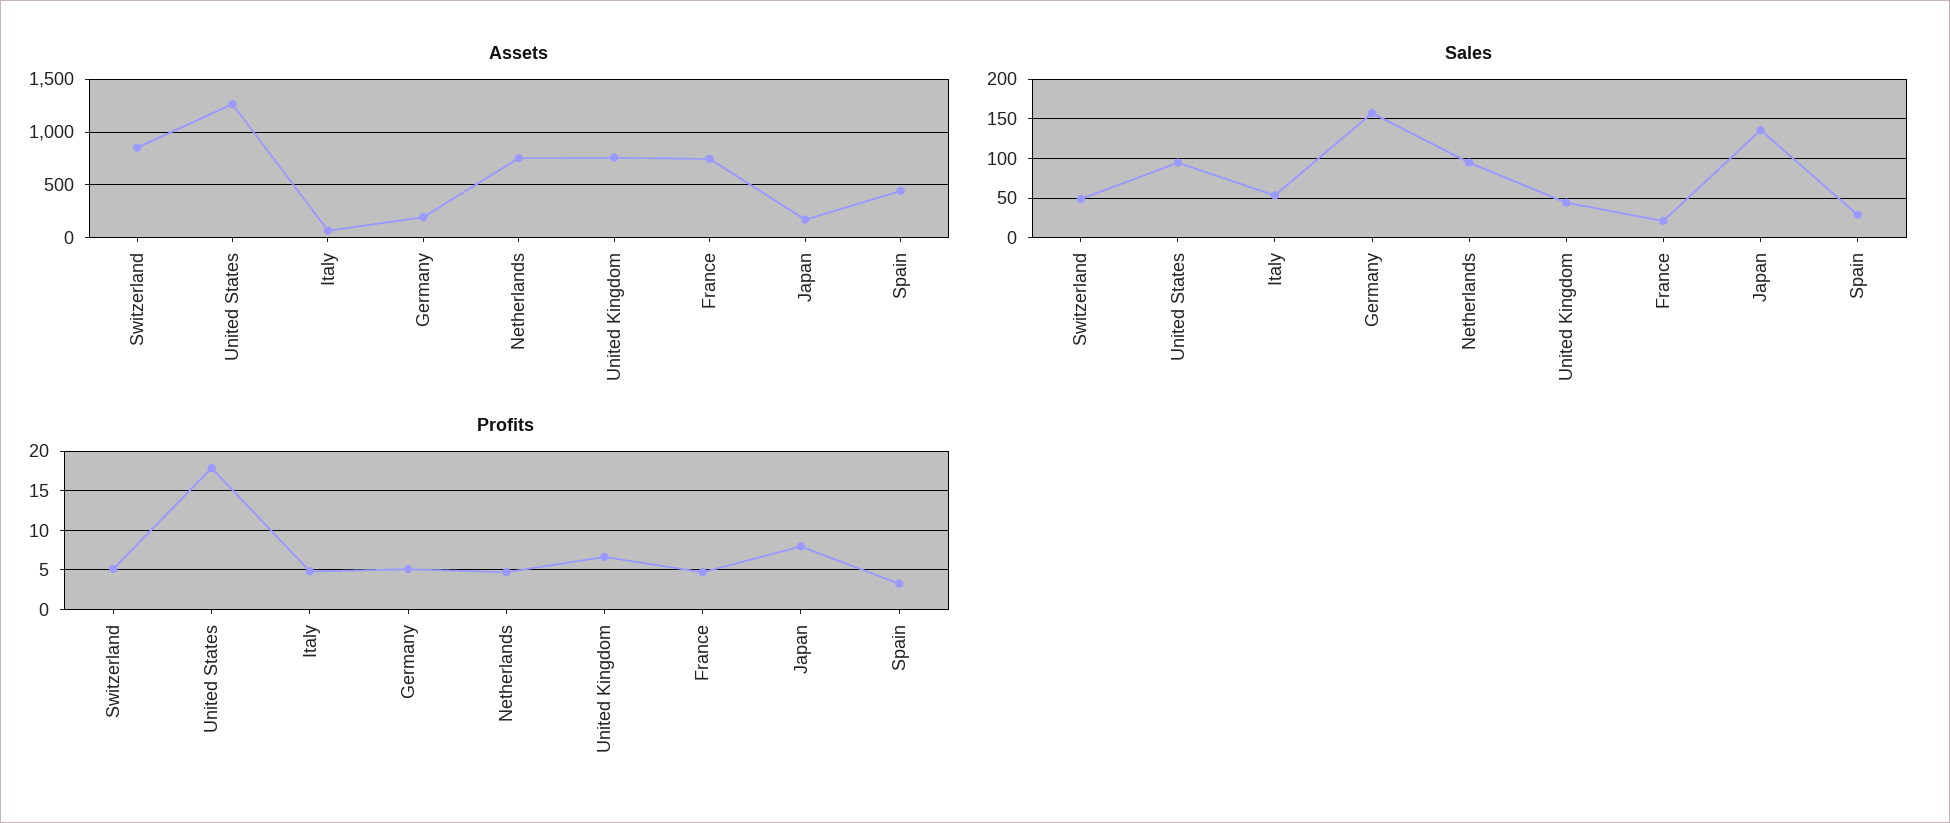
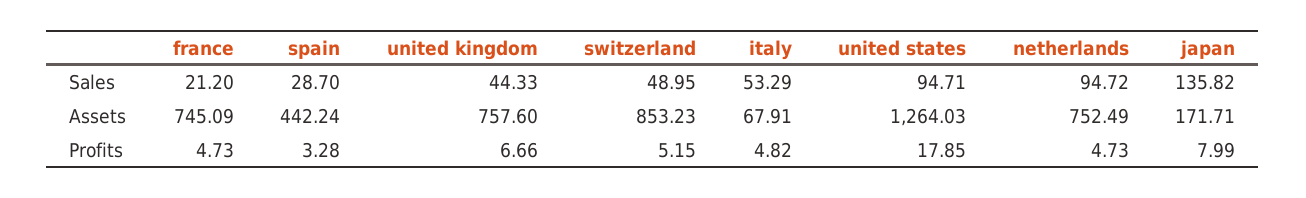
  {
    "Assets": {
      "Switzerland": 853.23,
      "United States": 1264.03,
      "Italy": 67.91,
-     "Germany": 200,
      "Netherlands": 752.49,
      "United Kingdom": 757.6,
      "France": 745.09,
      "Japan": 171.71,
      "Spain": 442.24
    },
    "Sales": {
      "Switzerland": 48.95,
      "United States": 94.71,
      "Italy": 53.29,
-     "Germany": 160,
      "Netherlands": 94.72,
      "United Kingdom": 44.33,
      "France": 21.2,
      "Japan": 135.82,
      "Spain": 28.7
    },
    "Profits": {
      "Switzerland": 5.15,
      "United States": 17.85,
      "Italy": 4.82,
-     "Germany": 5,
      "Netherlands": 4.73,
      "United Kingdom": 6.66,
      "France": 4.73,
      "Japan": 7.99,
      "Spain": 3.28
    }
  }

